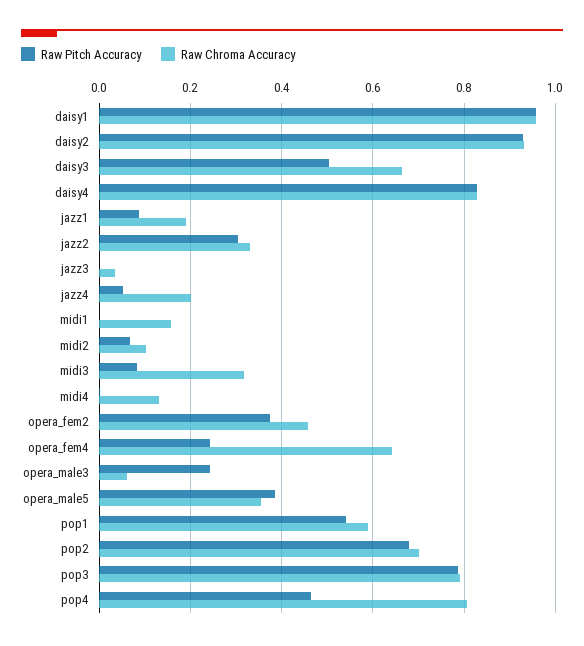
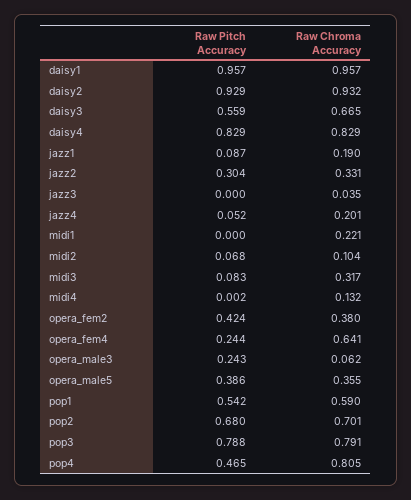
  {
    "Raw Pitch Accuracy": {
      "daisy1": 0.957,
      "daisy2": 0.929,
-     "daisy3": 0.5,
+     "daisy3": 0.559,
      "daisy4": 0.829,
      "jazz1": 0.087,
      "jazz2": 0.304,
      "jazz3": 0,
      "jazz4": 0.052,
      "midi1": 0,
      "midi2": 0.068,
      "midi3": 0.083,
      "midi4": 0.002,
-     "opera_fem2": 0.38,
+     "opera_fem2": 0.424,
      "opera_fem4": 0.244,
      "opera_male3": 0.243,
      "opera_male5": 0.386,
      "pop1": 0.542,
      "pop2": 0.68,
      "pop3": 0.788,
      "pop4": 0.465
    },
    "Raw Chroma Accuracy": {
      "daisy1": 0.957,
      "daisy2": 0.932,
      "daisy3": 0.665,
      "daisy4": 0.829,
      "jazz1": 0.19,
      "jazz2": 0.331,
      "jazz3": 0.035,
      "jazz4": 0.201,
-     "midi1": 0.16,
+     "midi1": 0.221,
      "midi2": 0.104,
      "midi3": 0.317,
      "midi4": 0.132,
-     "opera_fem2": 0.46,
+     "opera_fem2": 0.38,
      "opera_fem4": 0.641,
      "opera_male3": 0.062,
      "opera_male5": 0.355,
      "pop1": 0.59,
      "pop2": 0.701,
      "pop3": 0.791,
      "pop4": 0.805
    }
  }

